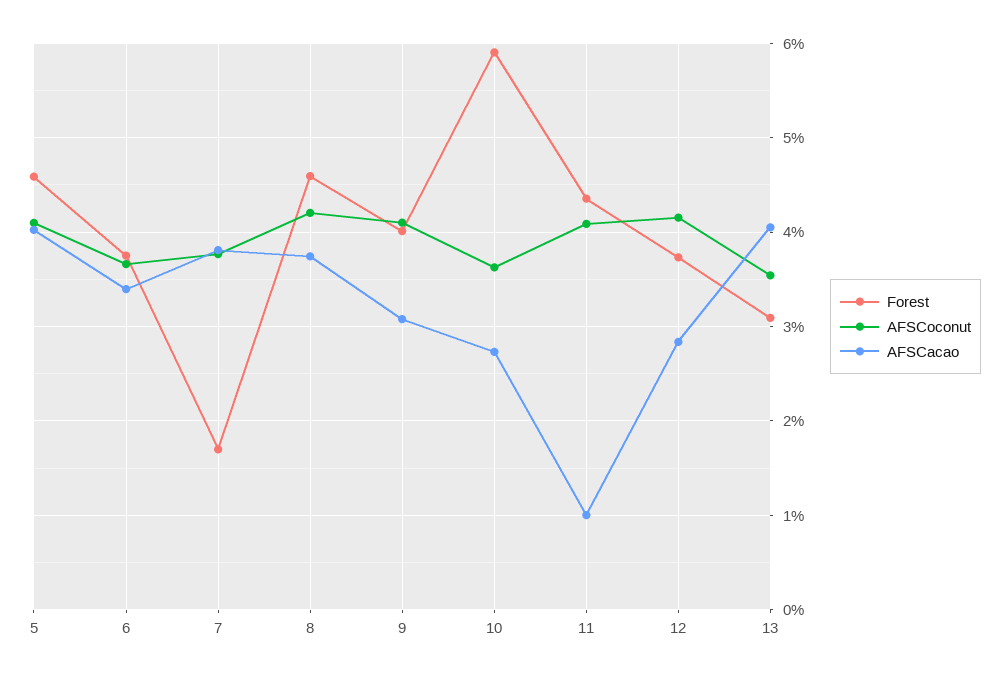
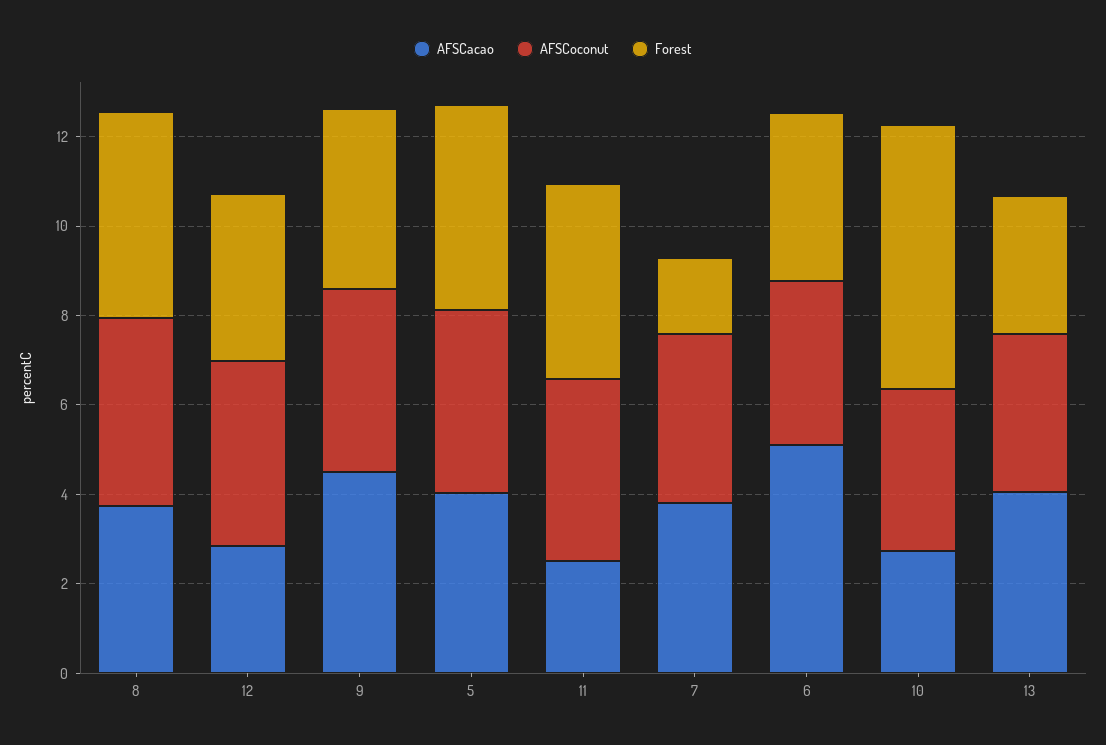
  {
    "Forest": {
      "5": 4.6,
      "6": 3.8,
      "7": 1.7,
      "8": 4.6,
      "9": 4,
      "10": 5.9,
      "11": 4.4,
      "12": 3.7,
      "13": 3.1
    },
    "AFSCoconut": {
      "5": 4.1,
      "6": 3.7,
      "7": 3.8,
      "8": 4.2,
      "9": 4.1,
      "10": 3.6,
      "11": 4.1,
      "12": 4.2,
      "13": 3.5
    },
    "AFSCacao": {
      "5": 4,
-     "6": 3.4,
+     "6": 5,
      "7": 3.8,
      "8": 3.7,
-     "9": 3.1,
+     "9": 4.5,
      "10": 2.7,
-     "11": 1,
+     "11": 2.5,
      "12": 2.8,
      "13": 4.1
    }
  }

